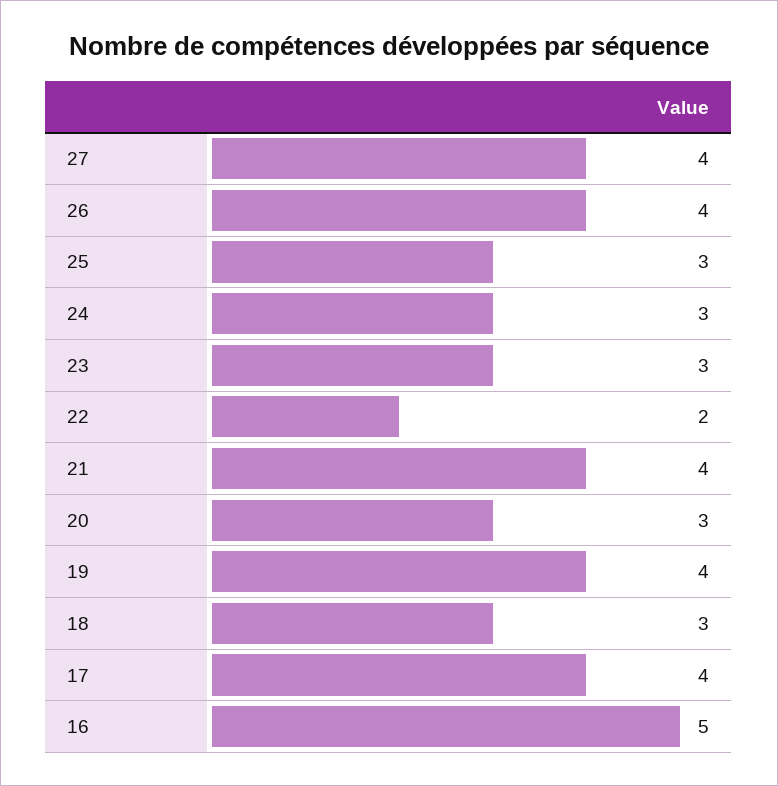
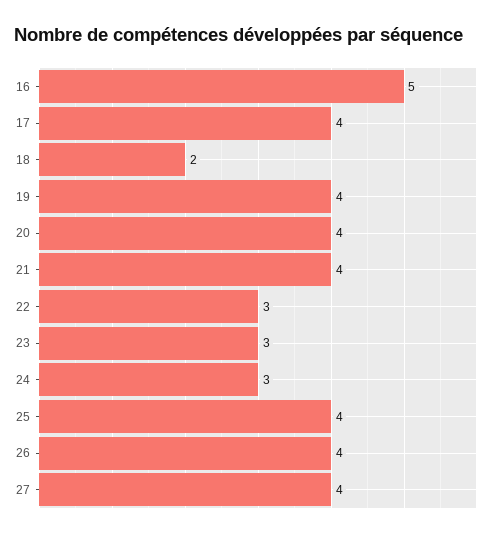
  {
    "27": 4,
    "26": 4,
-   "25": 3,
+   "25": 4,
    "24": 3,
    "23": 3,
-   "22": 2,
+   "22": 3,
    "21": 4,
-   "20": 3,
+   "20": 4,
    "19": 4,
-   "18": 3,
+   "18": 2,
    "17": 4,
    "16": 5
  }

